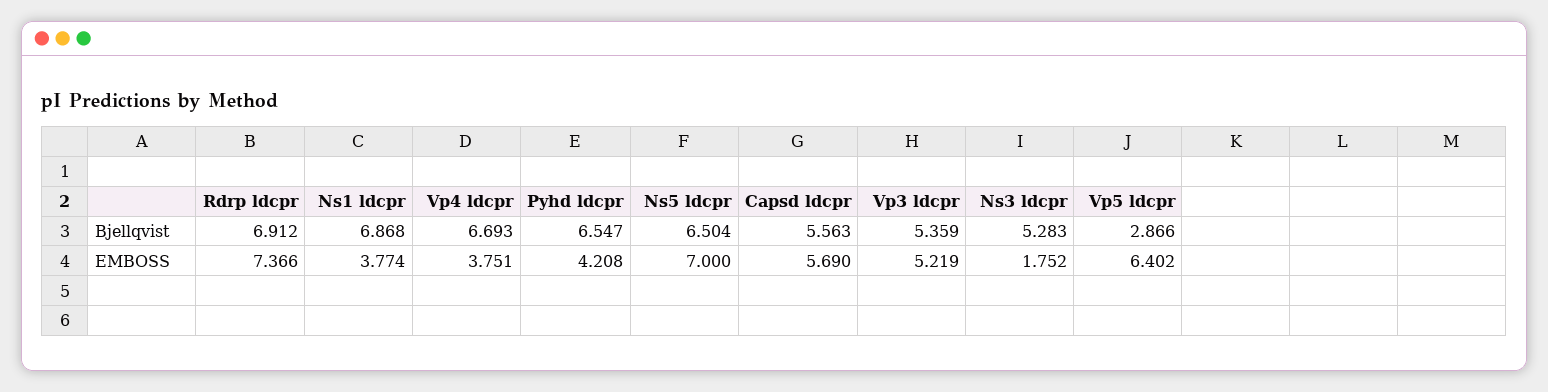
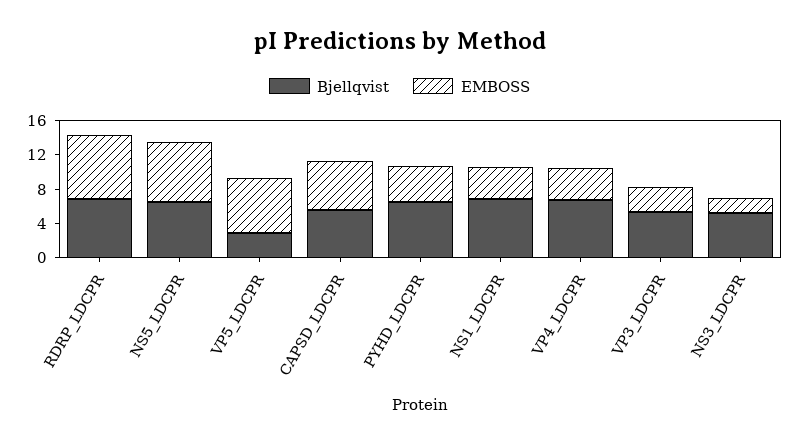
  {
    "Bjellqvist": {
      "Rdrp ldcpr": 6.912,
      "Ns1 ldcpr": 6.868,
      "Vp4 ldcpr": 6.693,
      "Pyhd ldcpr": 6.547,
      "Ns5 ldcpr": 6.504,
      "Capsd ldcpr": 5.563,
      "Vp3 ldcpr": 5.359,
      "Ns3 ldcpr": 5.283,
      "Vp5 ldcpr": 2.866
    },
    "EMBOSS": {
      "Rdrp ldcpr": 7.366,
      "Ns1 ldcpr": 3.774,
      "Vp4 ldcpr": 3.751,
      "Pyhd ldcpr": 4.208,
      "Ns5 ldcpr": 7,
      "Capsd ldcpr": 5.69,
-     "Vp3 ldcpr": 5.219,
+     "Vp3 ldcpr": 3,
      "Ns3 ldcpr": 1.752,
      "Vp5 ldcpr": 6.402
    }
  }

